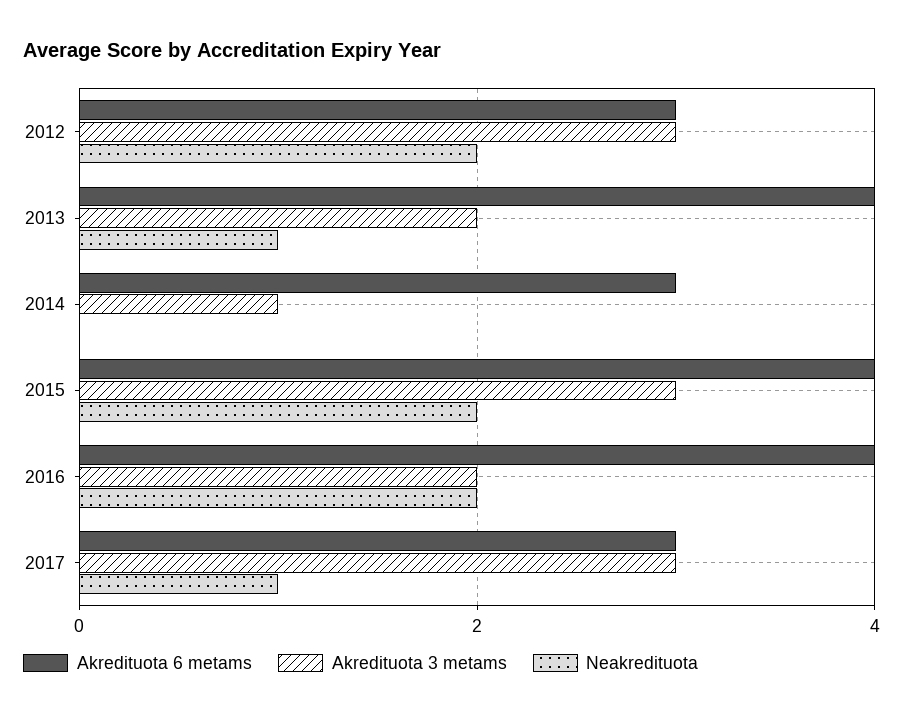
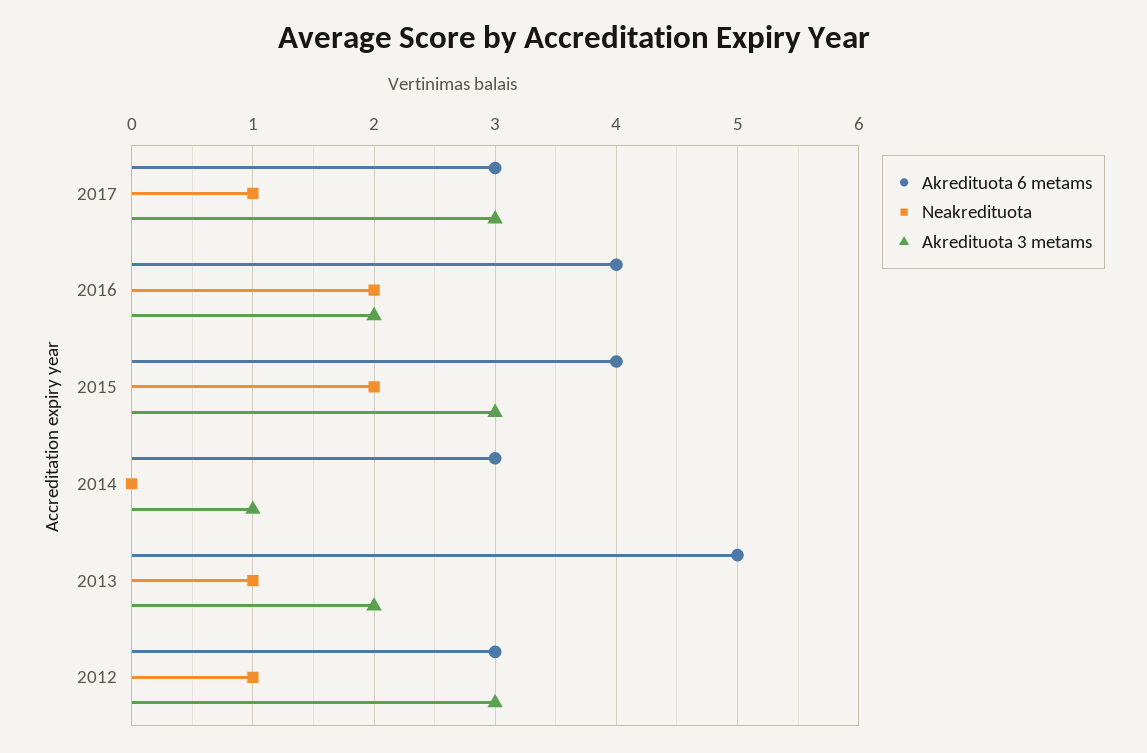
  {
    "Akredituota 6 metams": {
      "2012": 3,
-     "2013": 4,
+     "2013": 5,
      "2014": 3,
      "2015": 4,
      "2016": 4,
      "2017": 3
    },
    "Akredituota 3 metams": {
      "2012": 3,
      "2013": 2,
      "2014": 1,
      "2015": 3,
      "2016": 2,
      "2017": 3
    },
    "Neakredituota": {
-     "2012": 2,
+     "2012": 1,
      "2013": 1,
      "2014": 0,
      "2015": 2,
      "2016": 2,
      "2017": 1
    }
  }

